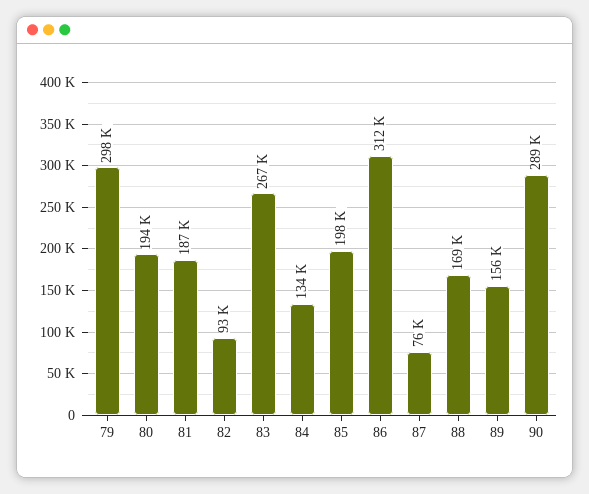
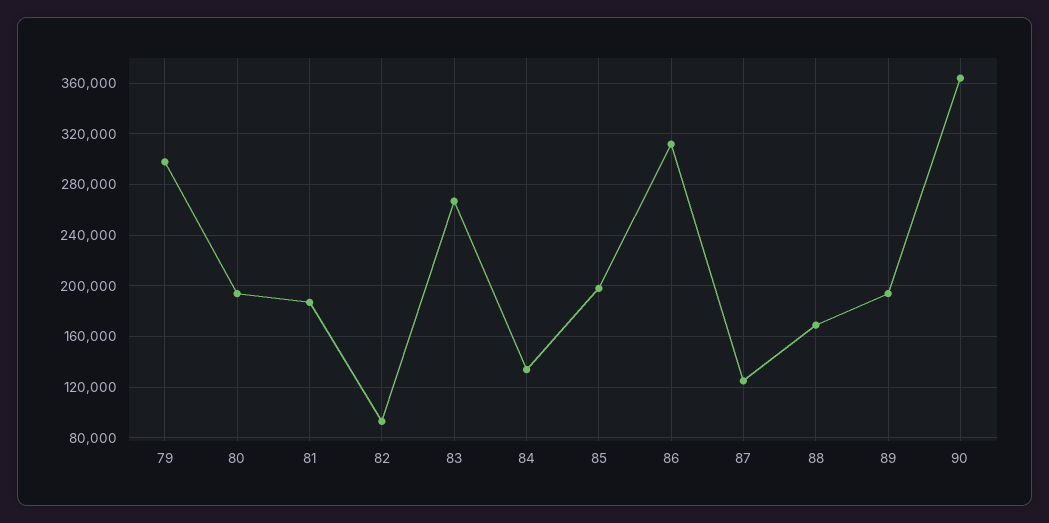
  {
    "79": 298000,
    "80": 194000,
    "81": 187000,
    "82": 93000,
    "83": 267000,
    "84": 134000,
    "85": 198000,
    "86": 312000,
-   "87": 76000,
+   "87": 125000,
    "88": 169000,
-   "89": 156000,
+   "89": 195000,
-   "90": 289000
+   "90": 365000
  }

